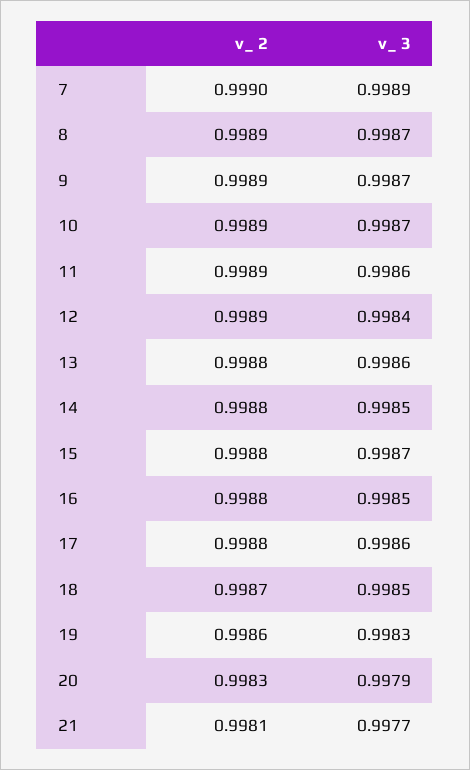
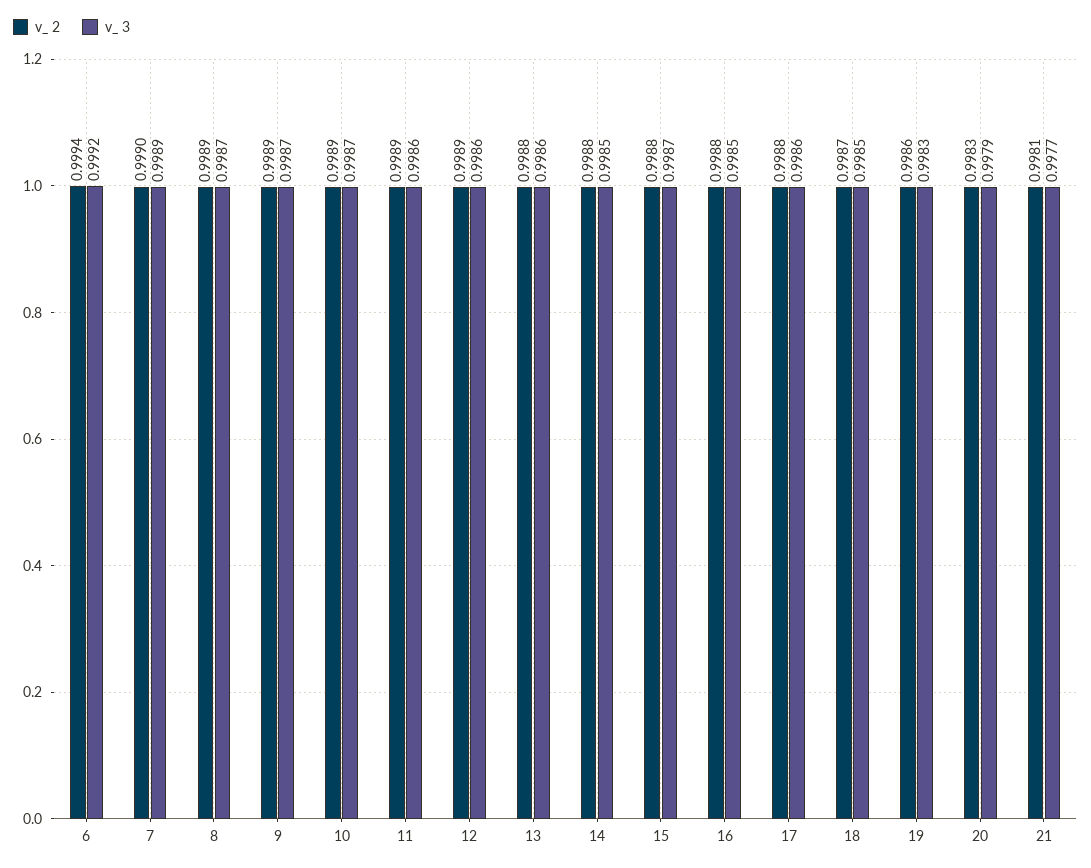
  {
    "v_ 2": {
      "7": 0.999,
      "8": 0.9989,
      "9": 0.9989,
      "10": 0.9989,
      "11": 0.9989,
      "12": 0.9989,
      "13": 0.9988,
      "14": 0.9988,
      "15": 0.9988,
      "16": 0.9988,
      "17": 0.9988,
      "18": 0.9987,
      "19": 0.9986,
      "20": 0.9983,
-     "21": 0.9981
+     "21": 0.9981,
+     "6": 0.9994
    },
    "v_ 3": {
      "7": 0.9989,
      "8": 0.9987,
      "9": 0.9987,
      "10": 0.9987,
      "11": 0.9986,
-     "12": 0.9984,
+     "12": 0.9986,
      "13": 0.9986,
      "14": 0.9985,
      "15": 0.9987,
      "16": 0.9985,
      "17": 0.9986,
      "18": 0.9985,
      "19": 0.9983,
      "20": 0.9979,
-     "21": 0.9977
+     "21": 0.9977,
+     "6": 0.9992
    }
  }

